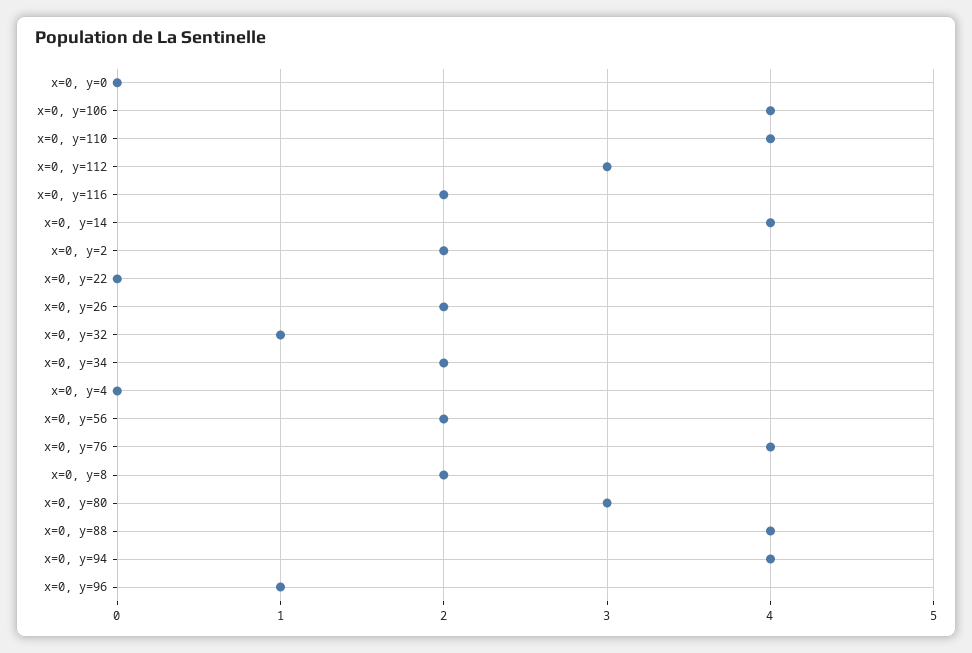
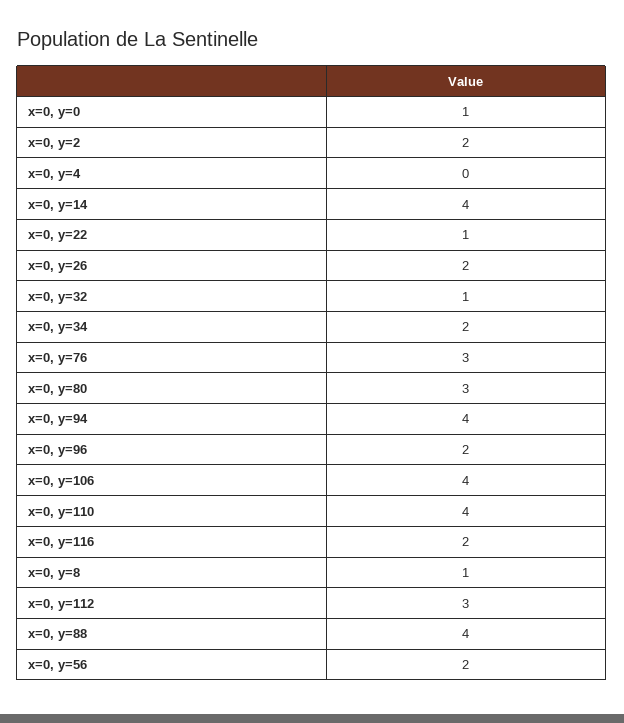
  {
-   "x=0, y=0": 0,
+   "x=0, y=0": 1,
    "x=0, y=106": 4,
    "x=0, y=110": 4,
    "x=0, y=112": 3,
    "x=0, y=116": 2,
    "x=0, y=14": 4,
    "x=0, y=2": 2,
-   "x=0, y=22": 0,
+   "x=0, y=22": 1,
    "x=0, y=26": 2,
    "x=0, y=32": 1,
    "x=0, y=34": 2,
    "x=0, y=4": 0,
    "x=0, y=56": 2,
-   "x=0, y=76": 4,
+   "x=0, y=76": 3,
-   "x=0, y=8": 2,
+   "x=0, y=8": 1,
    "x=0, y=80": 3,
    "x=0, y=88": 4,
    "x=0, y=94": 4,
-   "x=0, y=96": 1
+   "x=0, y=96": 2
  }

